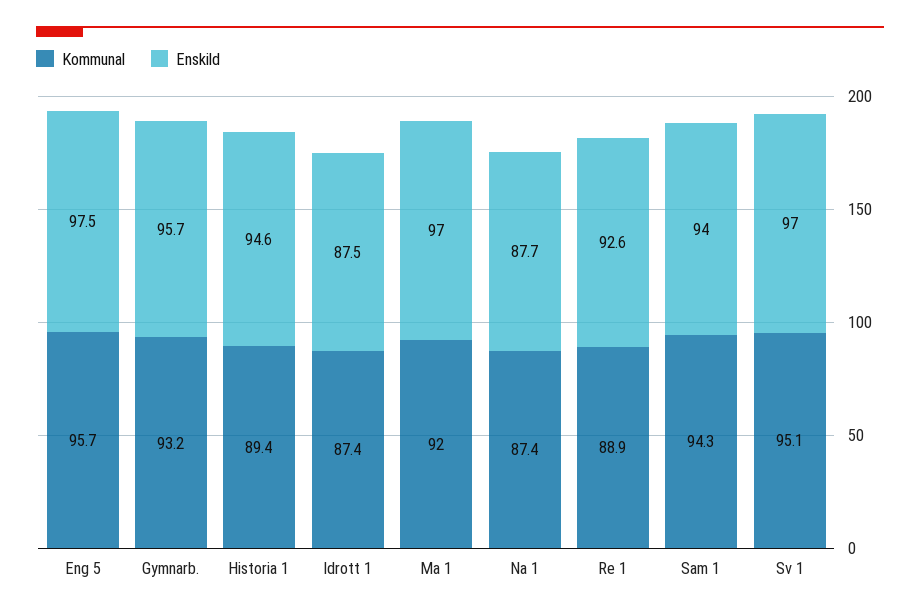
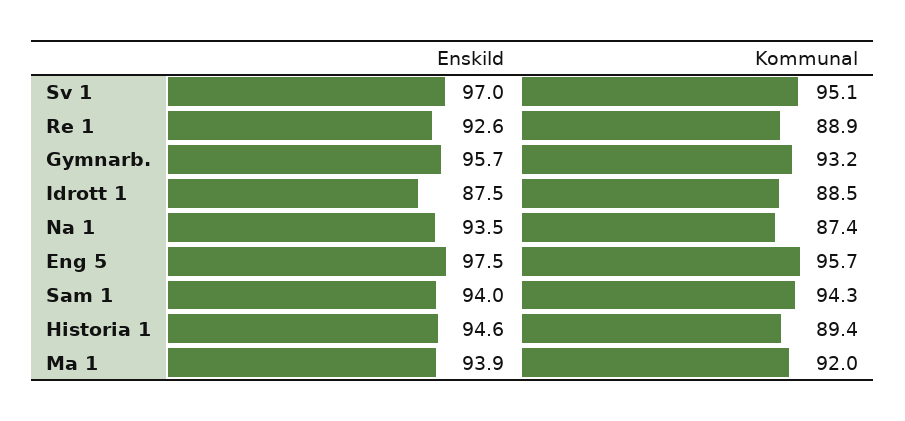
  {
    "Kommunal": {
      "Eng 5": 95.7,
      "Gymnarb.": 93.2,
      "Historia 1": 89.4,
-     "Idrott 1": 87.4,
+     "Idrott 1": 88.5,
      "Ma 1": 92,
      "Na 1": 87.4,
      "Re 1": 88.9,
      "Sam 1": 94.3,
      "Sv 1": 95.1
    },
    "Enskild": {
      "Eng 5": 97.5,
      "Gymnarb.": 95.7,
      "Historia 1": 94.6,
      "Idrott 1": 87.5,
-     "Ma 1": 97,
+     "Ma 1": 93.9,
-     "Na 1": 87.7,
+     "Na 1": 93.5,
      "Re 1": 92.6,
      "Sam 1": 94,
      "Sv 1": 97
    }
  }

